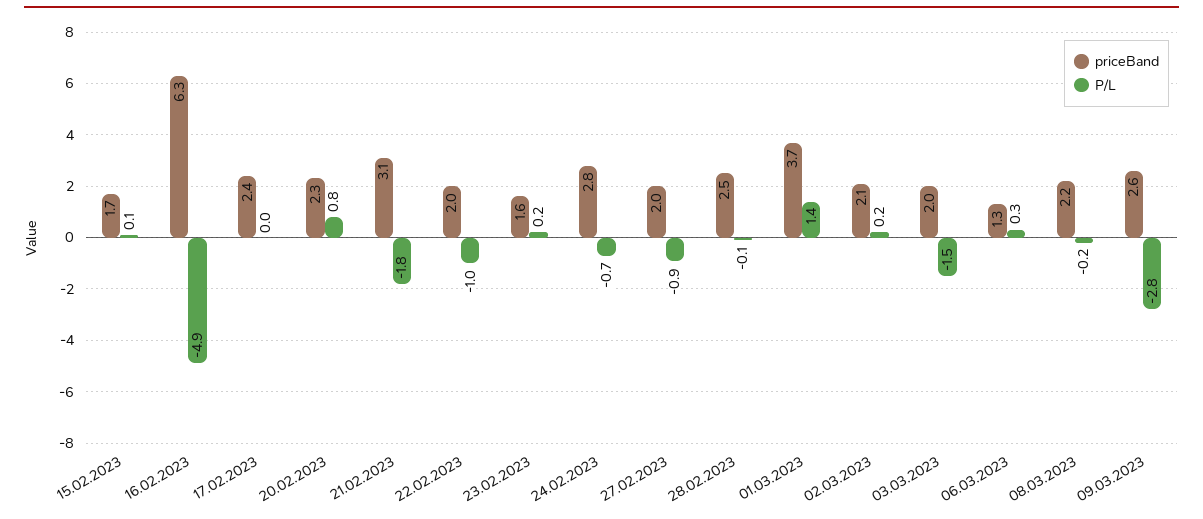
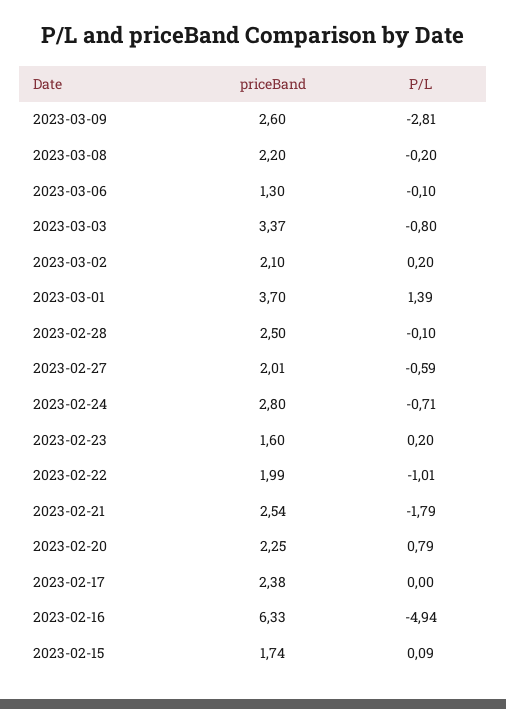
  {
    "priceBand": {
      "15.02.2023": 1.74,
      "16.02.2023": 6.33,
      "17.02.2023": 2.38,
      "20.02.2023": 2.25,
-     "21.02.2023": 3.1,
+     "21.02.2023": 2.54,
      "22.02.2023": 1.99,
      "23.02.2023": 1.6,
      "24.02.2023": 2.8,
      "27.02.2023": 2.01,
      "28.02.2023": 2.5,
      "01.03.2023": 3.7,
      "02.03.2023": 2.1,
-     "03.03.2023": 2,
+     "03.03.2023": 3.37,
      "06.03.2023": 1.3,
      "08.03.2023": 2.2,
      "09.03.2023": 2.6
    },
    "P/L": {
      "15.02.2023": 0.09,
      "16.02.2023": -4.94,
      "17.02.2023": 0,
      "20.02.2023": 0.79,
      "21.02.2023": -1.79,
      "22.02.2023": -1.01,
      "23.02.2023": 0.2,
      "24.02.2023": -0.71,
-     "27.02.2023": -0.9,
+     "27.02.2023": -0.59,
      "28.02.2023": -0.1,
      "01.03.2023": 1.39,
      "02.03.2023": 0.2,
-     "03.03.2023": -1.5,
+     "03.03.2023": -0.8,
-     "06.03.2023": 0.3,
+     "06.03.2023": -0.1,
      "08.03.2023": -0.2,
      "09.03.2023": -2.81
    }
  }

